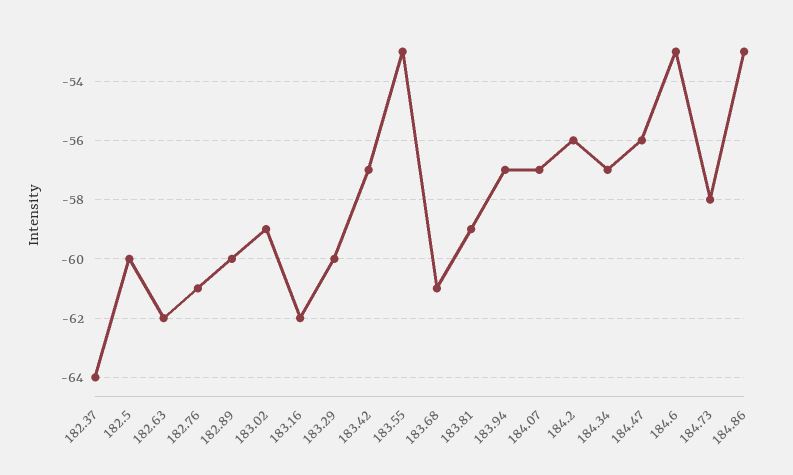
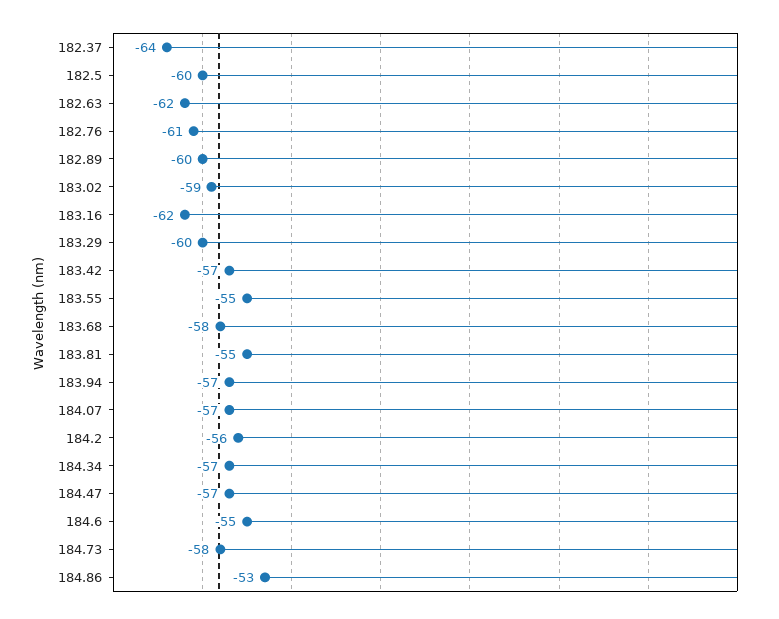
  {
    "182.37": -64,
    "182.5": -60,
    "182.63": -62,
    "182.76": -61,
    "182.89": -60,
    "183.02": -59,
    "183.16": -62,
    "183.29": -60,
    "183.42": -57,
-   "183.55": -53,
+   "183.55": -55,
-   "183.68": -61,
+   "183.68": -58,
-   "183.81": -59,
+   "183.81": -55,
    "183.94": -57,
    "184.07": -57,
    "184.2": -56,
    "184.34": -57,
-   "184.47": -56,
+   "184.47": -57,
-   "184.6": -53,
+   "184.6": -55,
    "184.73": -58,
    "184.86": -53
  }

